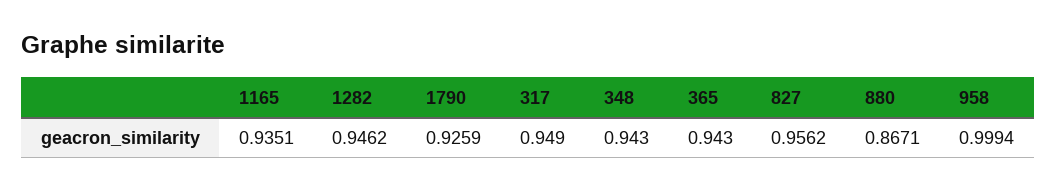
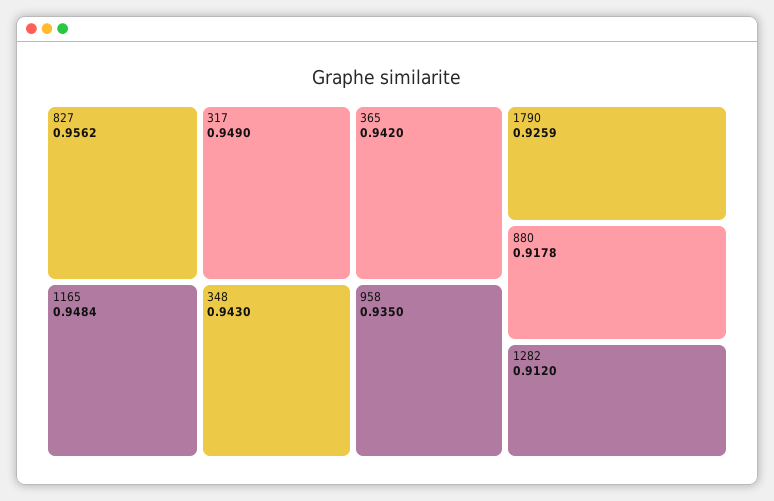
  {
-   "1165": 0.9351,
+   "1165": 0.9484,
-   "1282": 0.9462,
+   "1282": 0.912,
    "1790": 0.9259,
    "317": 0.949,
    "348": 0.943,
-   "365": 0.943,
+   "365": 0.942,
    "827": 0.9562,
-   "880": 0.8671,
+   "880": 0.9178,
-   "958": 0.9994
+   "958": 0.935
  }

